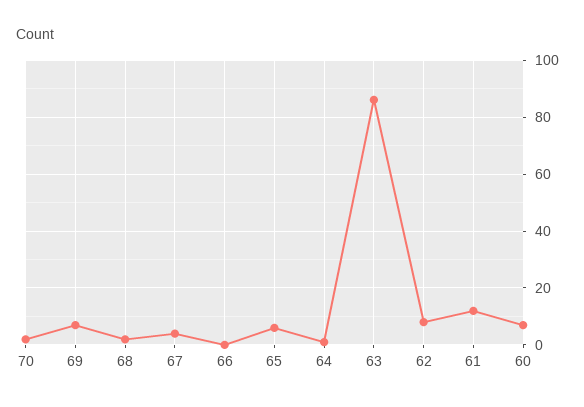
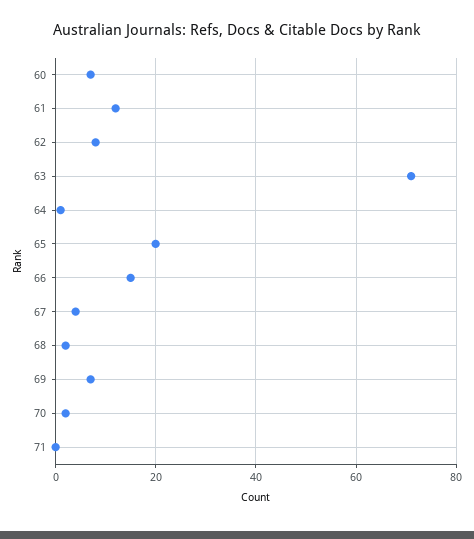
  {
    "70": 0,
    "69": 5,
    "68": 0,
    "67": 5,
-   "66": 0,
+   "66": 15,
-   "65": 5,
+   "65": 20,
    "64": 0,
-   "63": 85,
+   "63": 70,
    "62": 10,
    "61": 10,
-   "60": 5
+   "60": 5,
+   "71": 0
  }

